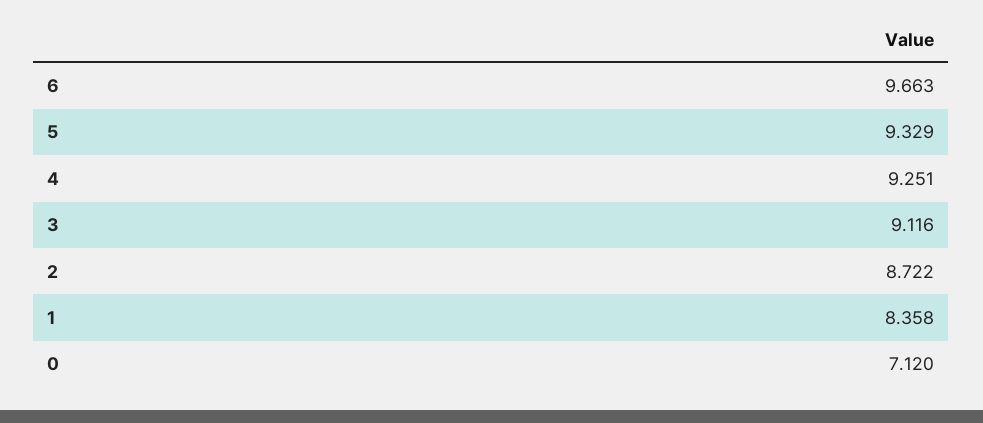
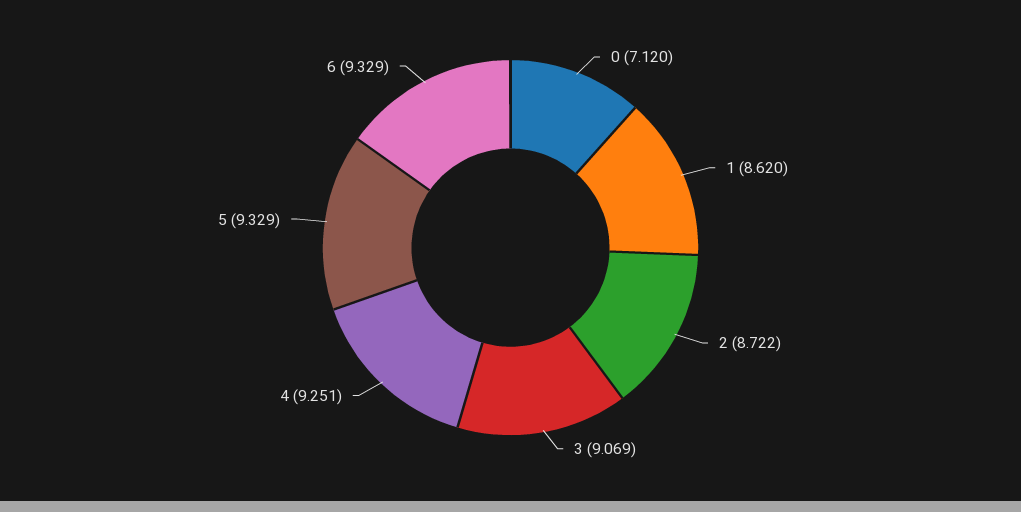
  {
-   "6": 9.663,
+   "6": 9.329,
    "5": 9.329,
    "4": 9.251,
-   "3": 9.116,
+   "3": 9.069,
    "2": 8.722,
-   "1": 8.358,
+   "1": 8.62,
    "0": 7.12
  }

